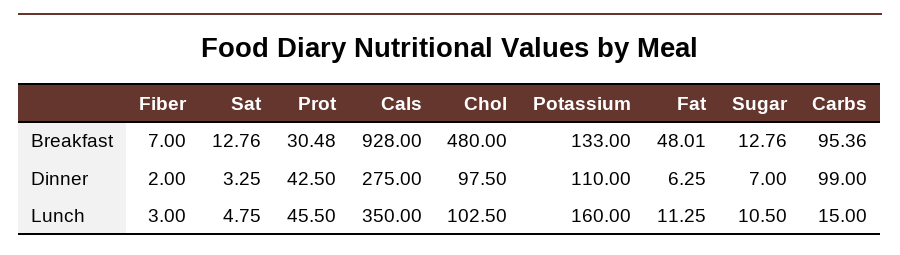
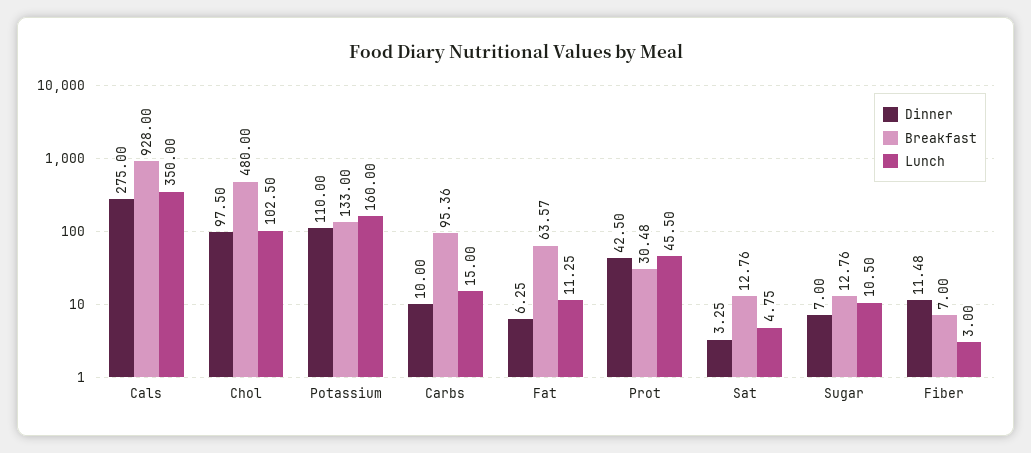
  {
    "Breakfast": {
      "Fiber": 7,
      "Sat": 12.76,
      "Prot": 30.48,
      "Cals": 928,
      "Chol": 480,
      "Potassium": 133,
-     "Fat": 48.01,
+     "Fat": 63.57,
      "Sugar": 12.76,
      "Carbs": 95.36
    },
    "Dinner": {
-     "Fiber": 2,
+     "Fiber": 11.48,
      "Sat": 3.25,
      "Prot": 42.5,
      "Cals": 275,
      "Chol": 97.5,
      "Potassium": 110,
      "Fat": 6.25,
      "Sugar": 7,
-     "Carbs": 99
+     "Carbs": 10
    },
    "Lunch": {
      "Fiber": 3,
      "Sat": 4.75,
      "Prot": 45.5,
      "Cals": 350,
      "Chol": 102.5,
      "Potassium": 160,
      "Fat": 11.25,
      "Sugar": 10.5,
      "Carbs": 15
    }
  }

